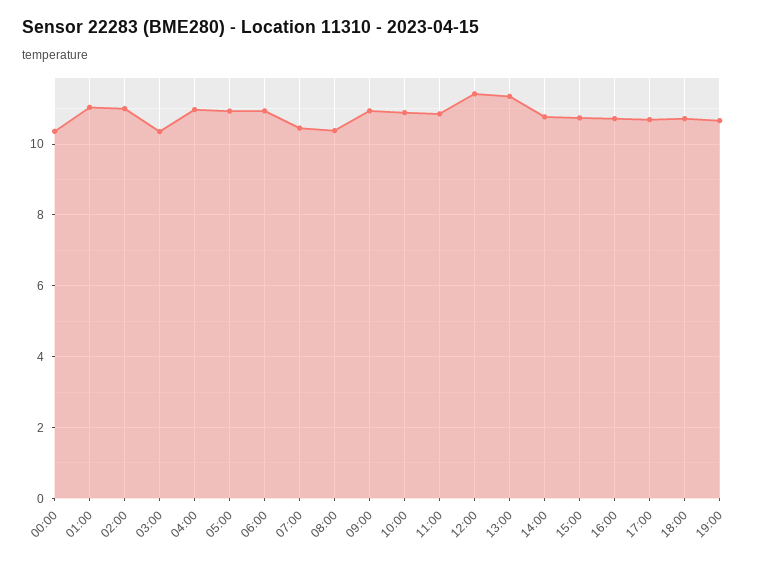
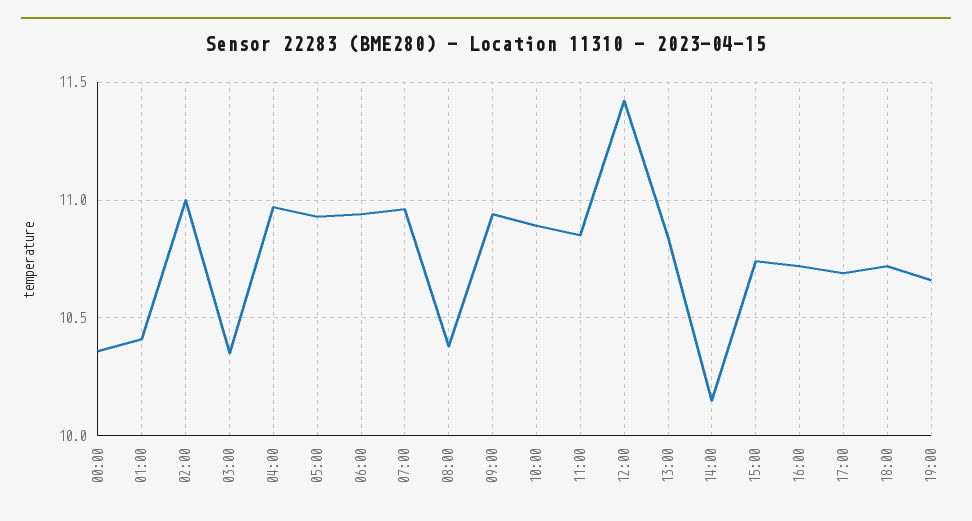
  {
    "00:00": 10.35,
-   "01:00": 11,
+   "01:00": 10.4,
    "02:00": 11,
    "03:00": 10.35,
    "04:00": 10.95,
    "05:00": 10.95,
    "06:00": 10.95,
-   "07:00": 10.4,
+   "07:00": 10.95,
    "08:00": 10.4,
    "09:00": 10.95,
    "10:00": 10.9,
    "11:00": 10.85,
    "12:00": 11.4,
-   "13:00": 11.4,
+   "13:00": 10.85,
-   "14:00": 10.8,
+   "14:00": 10.15,
    "15:00": 10.75,
    "16:00": 10.7,
    "17:00": 10.7,
    "18:00": 10.7,
    "19:00": 10.65
  }

